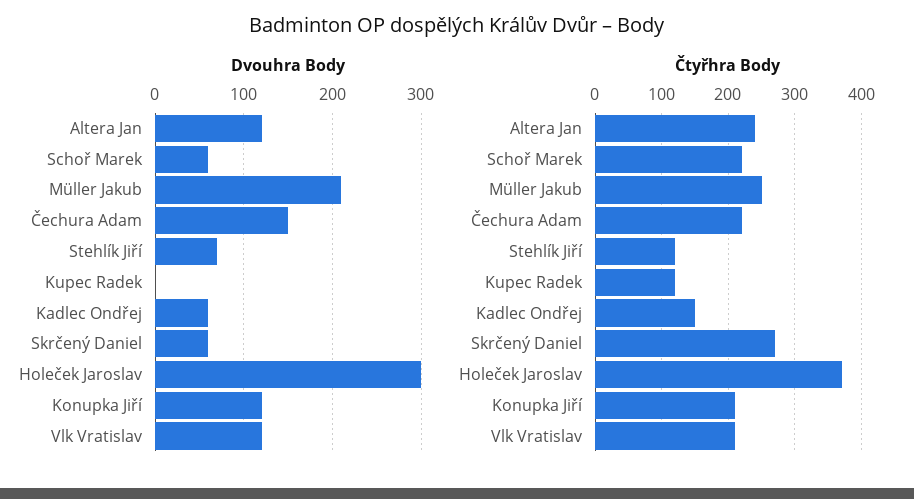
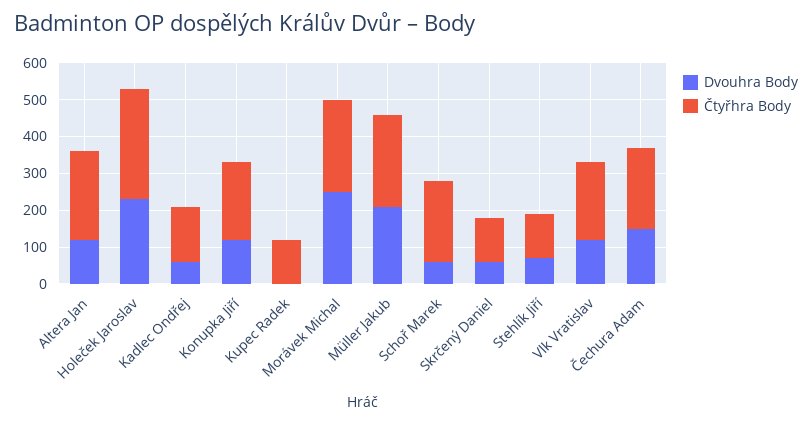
  {
    "Dvouhra Body": {
      "Altera Jan": 120,
      "Schoř Marek": 60,
      "Müller Jakub": 210,
      "Čechura Adam": 150,
      "Stehlík Jiří": 70,
      "Kupec Radek": 0,
      "Kadlec Ondřej": 60,
      "Skrčený Daniel": 60,
-     "Holeček Jaroslav": 300,
+     "Holeček Jaroslav": 225,
      "Konupka Jiří": 120,
-     "Vlk Vratislav": 120
+     "Vlk Vratislav": 120,
+     "Morávek Michal": 250
    },
    "Čtyřhra Body": {
      "Altera Jan": 240,
      "Schoř Marek": 220,
      "Müller Jakub": 250,
      "Čechura Adam": 220,
      "Stehlík Jiří": 120,
      "Kupec Radek": 120,
      "Kadlec Ondřej": 150,
-     "Skrčený Daniel": 270,
+     "Skrčený Daniel": 125,
-     "Holeček Jaroslav": 370,
+     "Holeček Jaroslav": 300,
      "Konupka Jiří": 210,
-     "Vlk Vratislav": 210
+     "Vlk Vratislav": 210,
+     "Morávek Michal": 250
    }
  }

